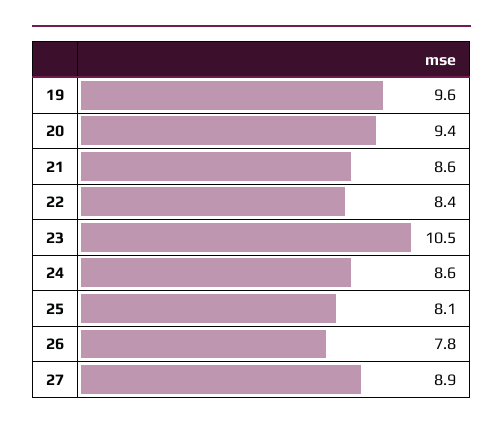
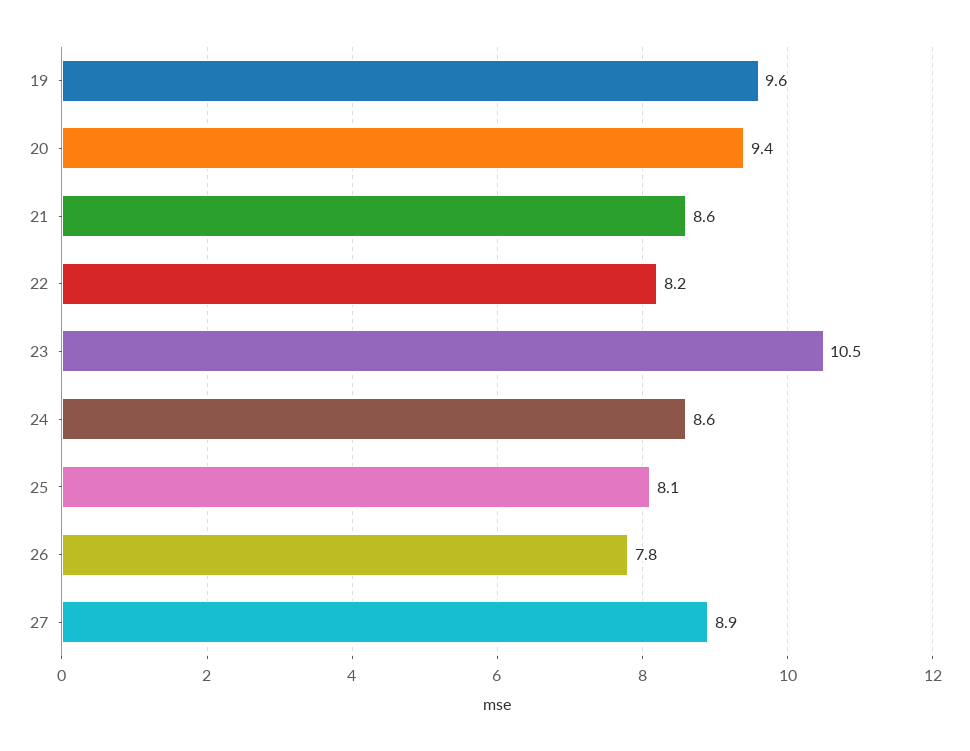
  {
    "19": 9.6,
    "20": 9.4,
    "21": 8.6,
-   "22": 8.4,
+   "22": 8.2,
    "23": 10.5,
    "24": 8.6,
    "25": 8.1,
    "26": 7.8,
    "27": 8.9
  }

